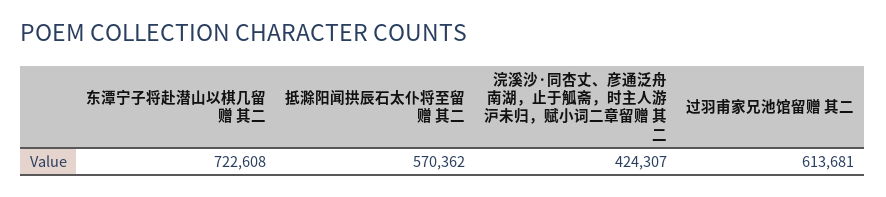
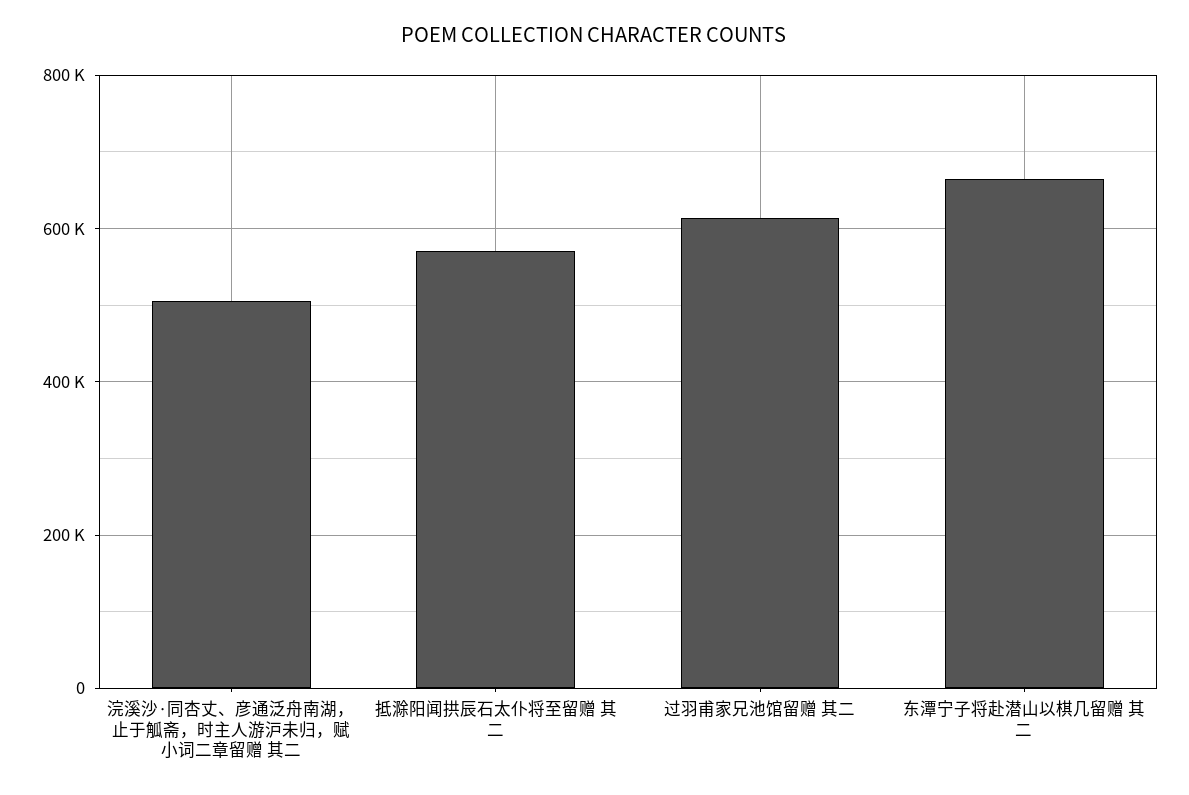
  {
-   "东潭宁子将赴潜山以棋几留赠 其二": 722608,
+   "东潭宁子将赴潜山以棋几留赠 其二": 660000,
    "抵滁阳闻拱辰石太仆将至留赠 其二": 570362,
-   "浣溪沙·同杏丈、彦通泛舟南湖，止于觚斋，时主人游沪未归，赋小词二章留赠 其二": 424307,
+   "浣溪沙·同杏丈、彦通泛舟南湖，止于觚斋，时主人游沪未归，赋小词二章留赠 其二": 500000,
    "过羽甫家兄池馆留赠 其二": 613681
  }

